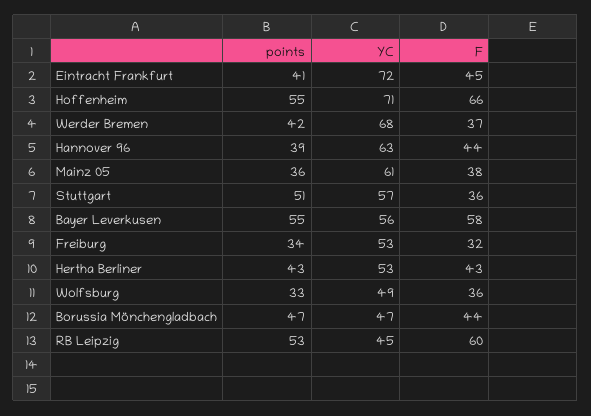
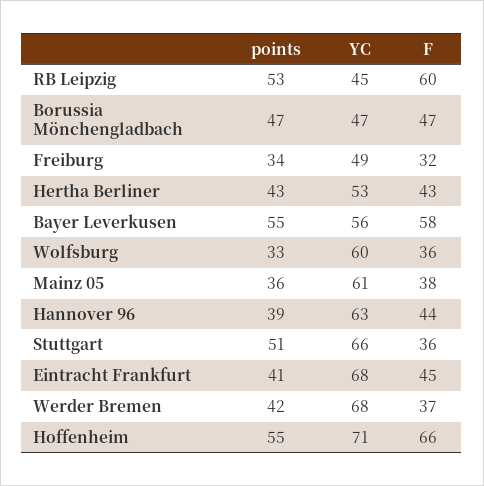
  {
    "points": {
      "Eintracht Frankfurt": 41,
      "Hoffenheim": 55,
      "Werder Bremen": 42,
      "Hannover 96": 39,
      "Mainz 05": 36,
      "Stuttgart": 51,
      "Bayer Leverkusen": 55,
      "Freiburg": 34,
      "Hertha Berliner": 43,
      "Wolfsburg": 33,
      "Borussia Mönchengladbach": 47,
      "RB Leipzig": 53
    },
    "YC": {
-     "Eintracht Frankfurt": 72,
+     "Eintracht Frankfurt": 68,
      "Hoffenheim": 71,
      "Werder Bremen": 68,
      "Hannover 96": 63,
      "Mainz 05": 61,
-     "Stuttgart": 57,
+     "Stuttgart": 66,
      "Bayer Leverkusen": 56,
-     "Freiburg": 53,
+     "Freiburg": 49,
      "Hertha Berliner": 53,
-     "Wolfsburg": 49,
+     "Wolfsburg": 60,
      "Borussia Mönchengladbach": 47,
      "RB Leipzig": 45
    },
    "F": {
      "Eintracht Frankfurt": 45,
      "Hoffenheim": 66,
      "Werder Bremen": 37,
      "Hannover 96": 44,
      "Mainz 05": 38,
      "Stuttgart": 36,
      "Bayer Leverkusen": 58,
      "Freiburg": 32,
      "Hertha Berliner": 43,
      "Wolfsburg": 36,
-     "Borussia Mönchengladbach": 44,
+     "Borussia Mönchengladbach": 47,
      "RB Leipzig": 60
    }
  }

